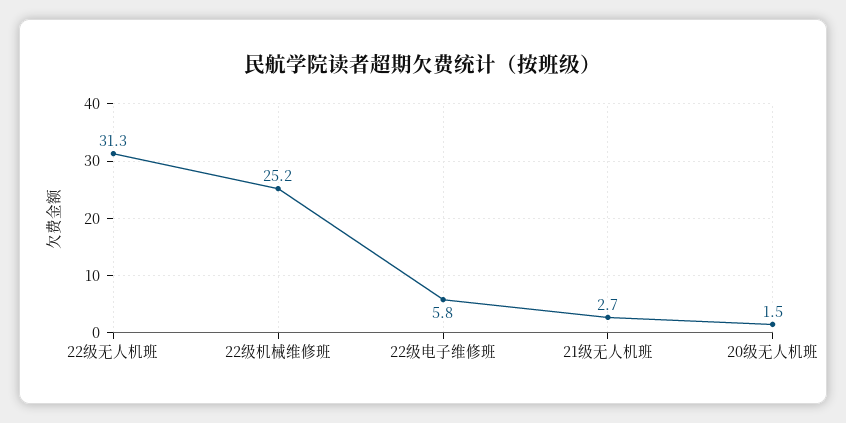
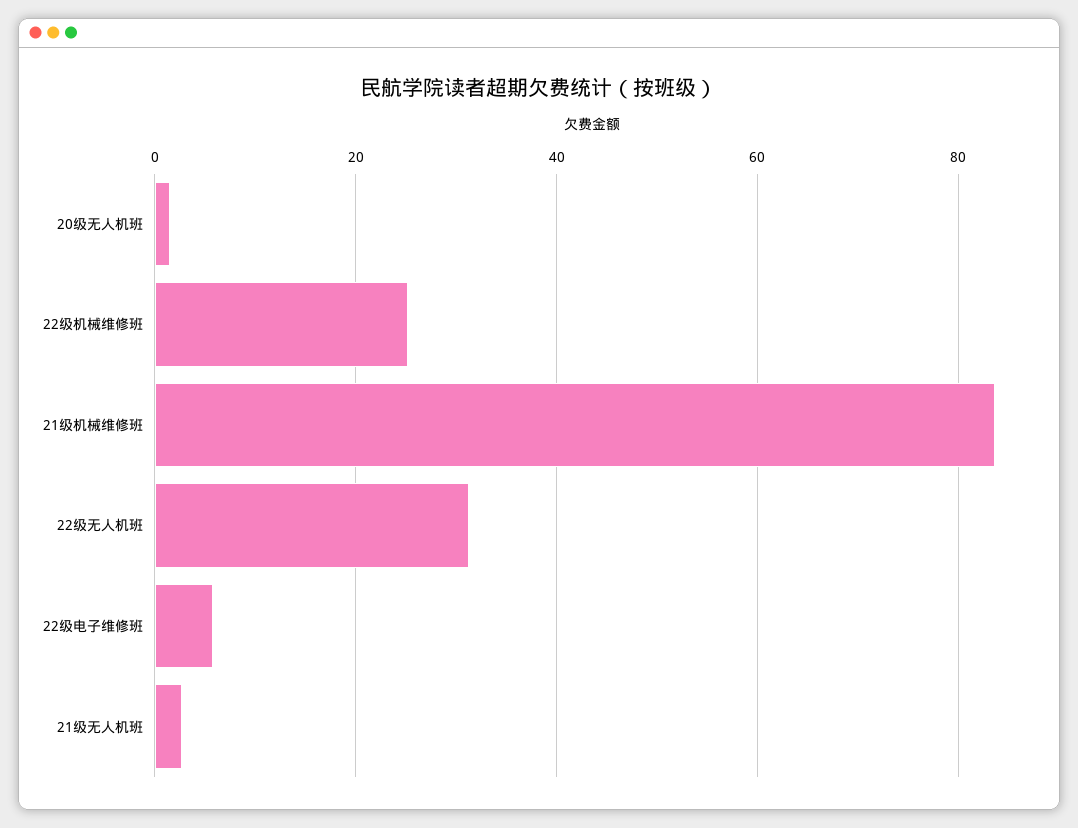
  {
    "22级无人机班": 31.3,
    "22级机械维修班": 25.2,
    "22级电子维修班": 5.8,
    "21级无人机班": 2.7,
-   "20级无人机班": 1.5
+   "20级无人机班": 1.5,
+   "21级机械维修班": 84
  }

